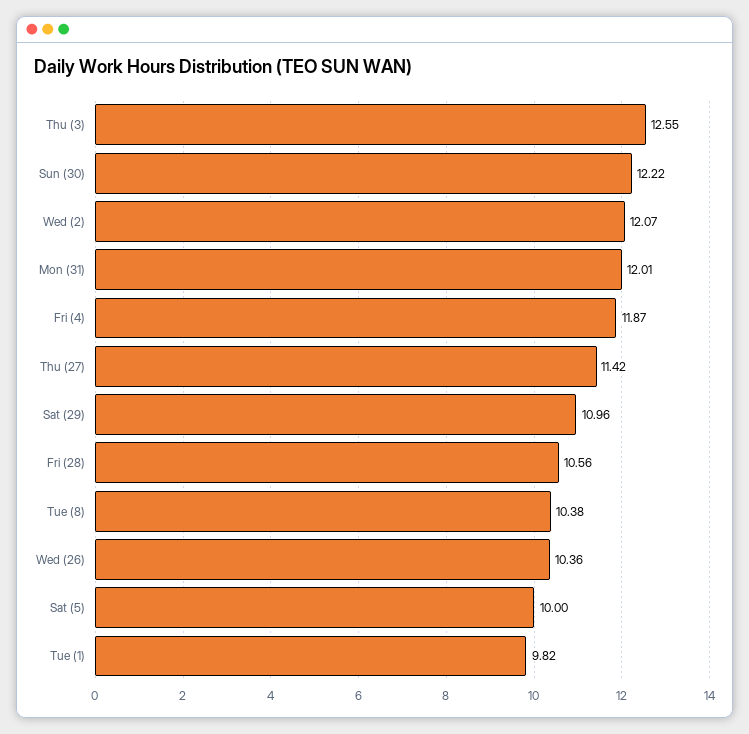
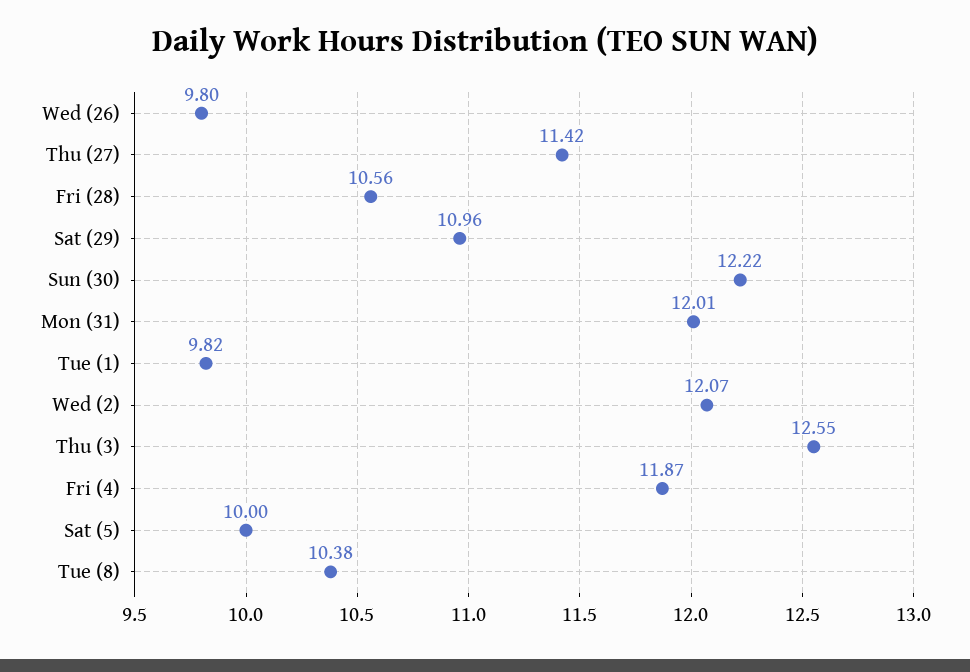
  {
    "Thu (3)": 12.55,
    "Sun (30)": 12.22,
    "Wed (2)": 12.07,
    "Mon (31)": 12.01,
    "Fri (4)": 11.87,
    "Thu (27)": 11.42,
    "Sat (29)": 10.96,
    "Fri (28)": 10.56,
    "Tue (8)": 10.38,
-   "Wed (26)": 10.36,
+   "Wed (26)": 9.8,
    "Sat (5)": 10,
    "Tue (1)": 9.82
  }

